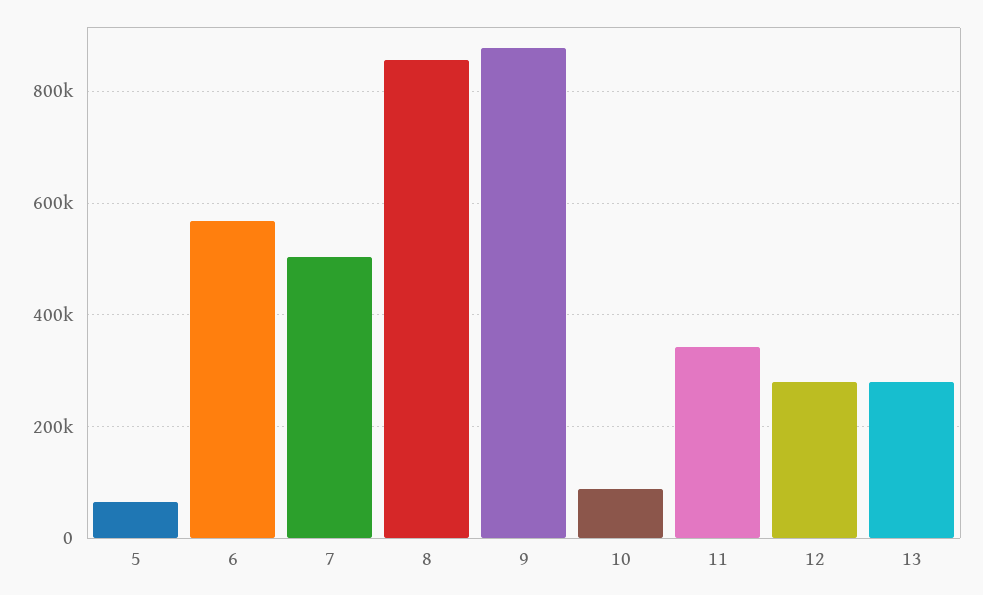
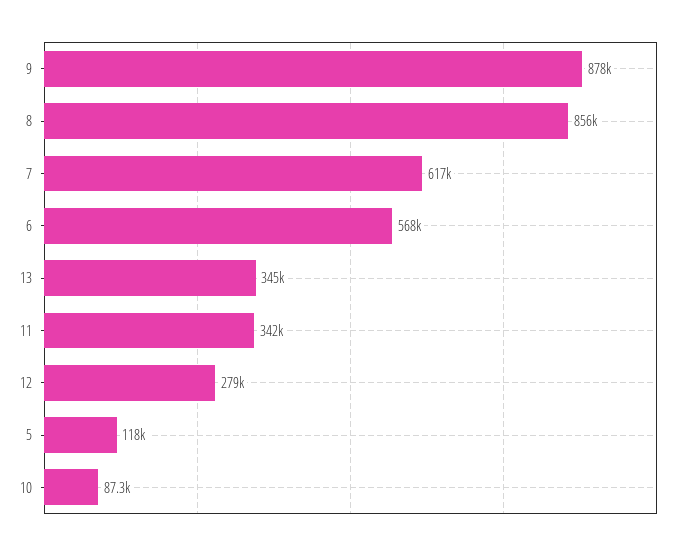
  {
-   "5": 60000,
+   "5": 118000,
    "6": 568000,
-   "7": 500000,
+   "7": 617000,
    "8": 856000,
    "9": 878000,
    "10": 87300,
    "11": 342000,
    "12": 279000,
-   "13": 280000
+   "13": 345000
  }

